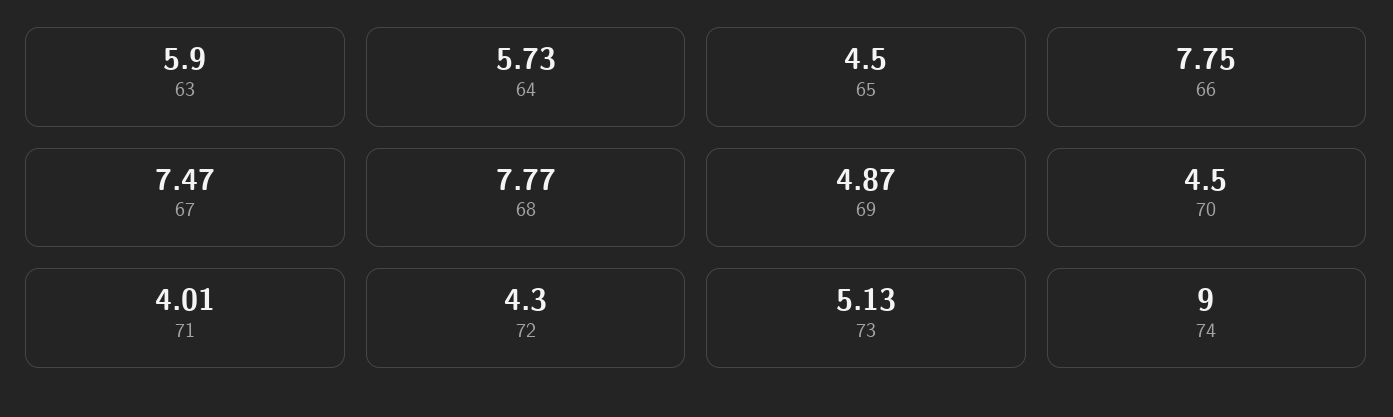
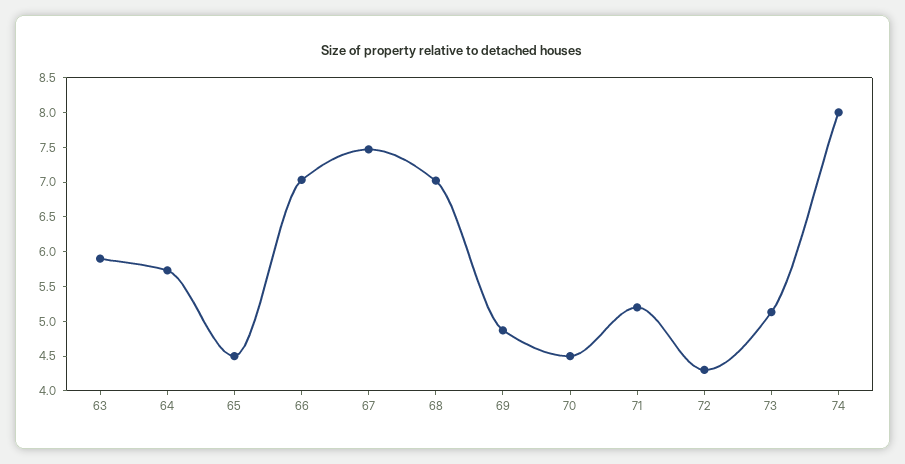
  {
    "63": 5.9,
    "64": 5.73,
    "65": 4.5,
-   "66": 7.75,
+   "66": 7,
    "67": 7.47,
-   "68": 7.77,
+   "68": 7,
    "69": 4.87,
    "70": 4.5,
-   "71": 4.01,
+   "71": 5.25,
    "72": 4.3,
    "73": 5.13,
-   "74": 9
+   "74": 8
  }

